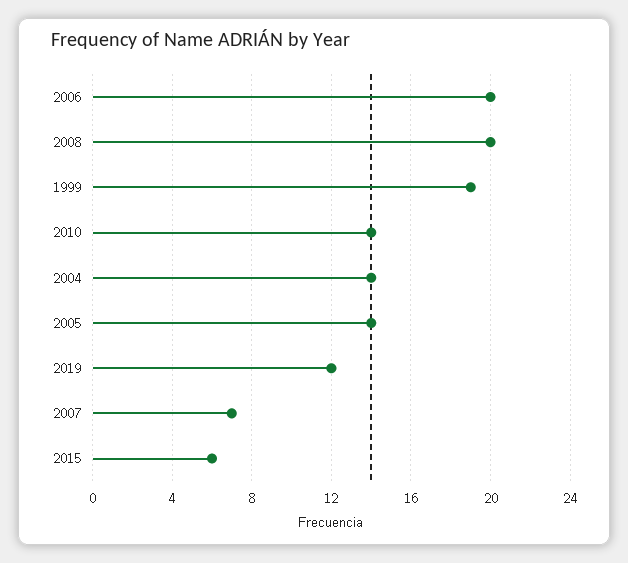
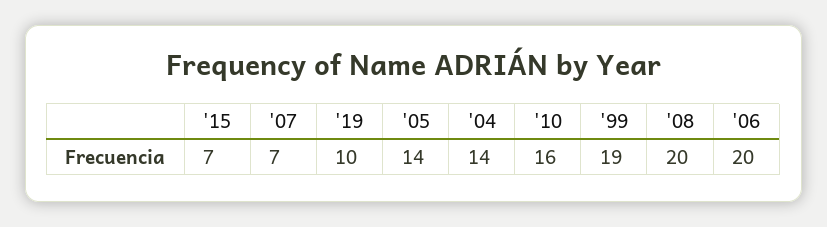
  {
    "2006": 20,
    "2008": 20,
    "1999": 19,
-   "2010": 14,
+   "2010": 16,
    "2004": 14,
    "2005": 14,
-   "2019": 12,
+   "2019": 10,
    "2007": 7,
-   "2015": 6
+   "2015": 7
  }

